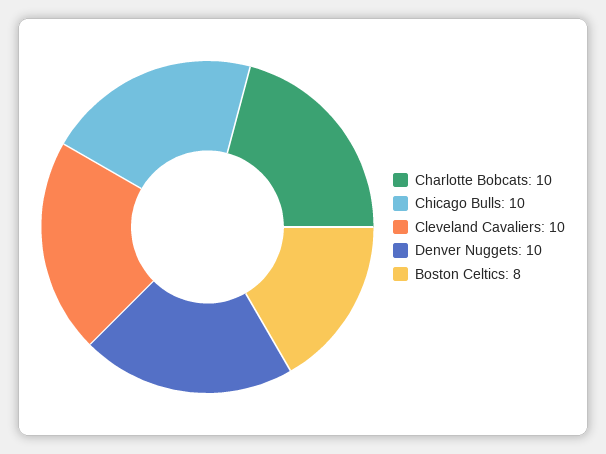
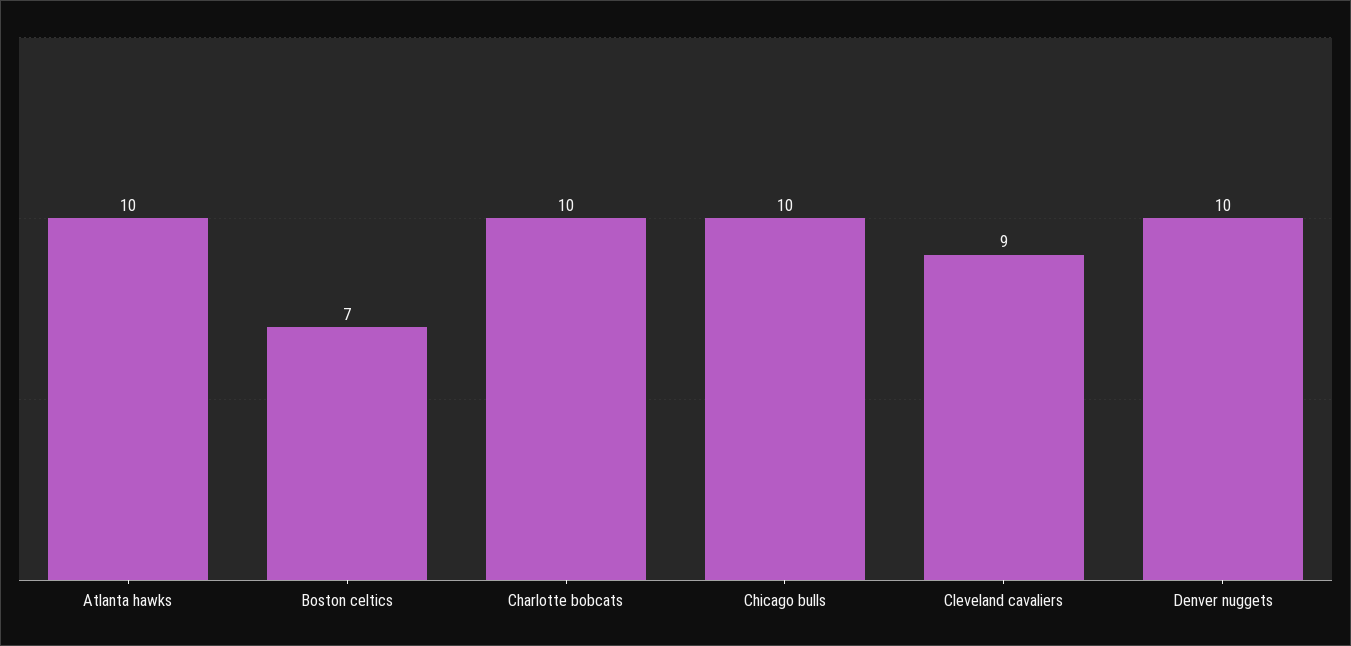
  {
    "Charlotte Bobcats": 10,
    "Chicago Bulls": 10,
-   "Cleveland Cavaliers": 10,
+   "Cleveland Cavaliers": 9,
    "Denver Nuggets": 10,
-   "Boston Celtics": 8
+   "Boston Celtics": 7,
+   "Atlanta hawks": 10
  }

